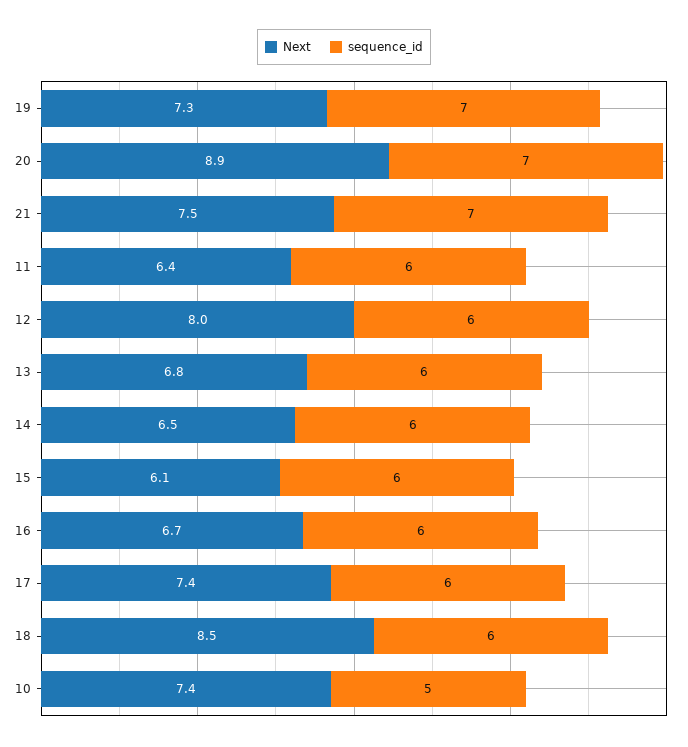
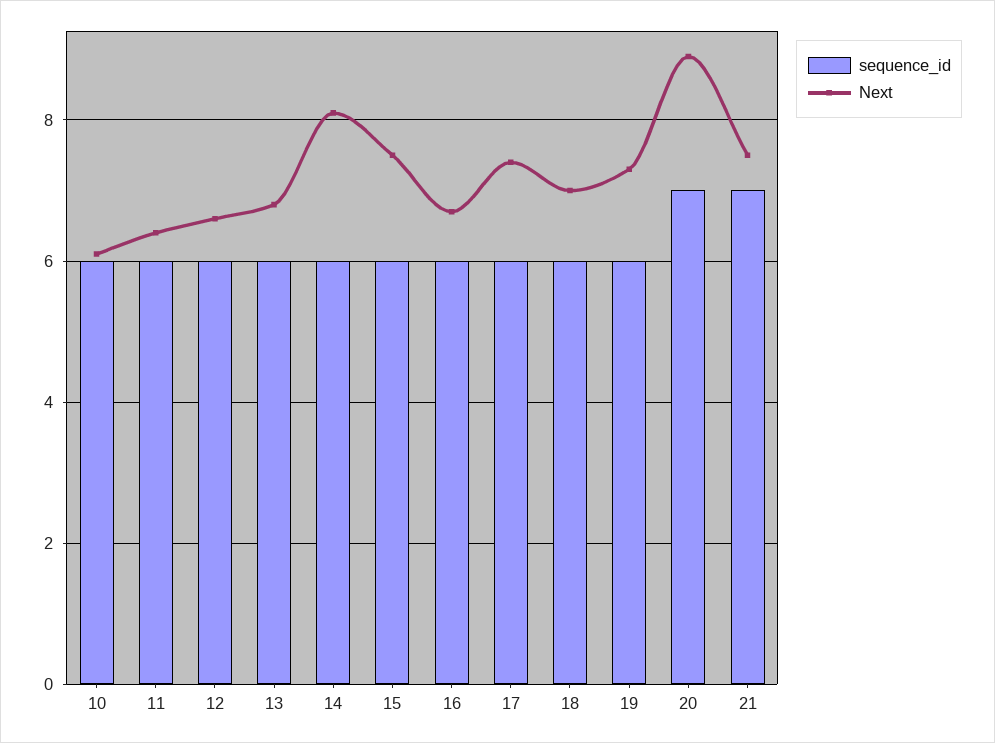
  {
    "Next": {
      "19": 7.3,
      "20": 8.9,
      "21": 7.5,
      "11": 6.4,
-     "12": 8,
+     "12": 6.5,
      "13": 6.8,
-     "14": 6.5,
+     "14": 8,
-     "15": 6.1,
+     "15": 7.5,
      "16": 6.7,
      "17": 7.4,
-     "18": 8.5,
+     "18": 7,
-     "10": 7.4
+     "10": 6
    },
    "sequence_id": {
-     "19": 7,
+     "19": 6,
      "20": 7,
      "21": 7,
      "11": 6,
      "12": 6,
      "13": 6,
      "14": 6,
      "15": 6,
      "16": 6,
      "17": 6,
      "18": 6,
-     "10": 5
+     "10": 6
    }
  }

